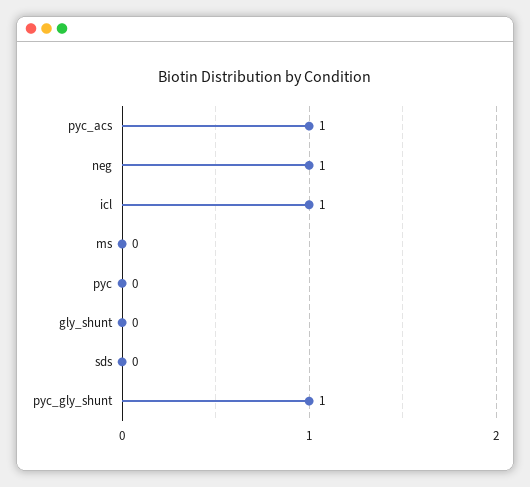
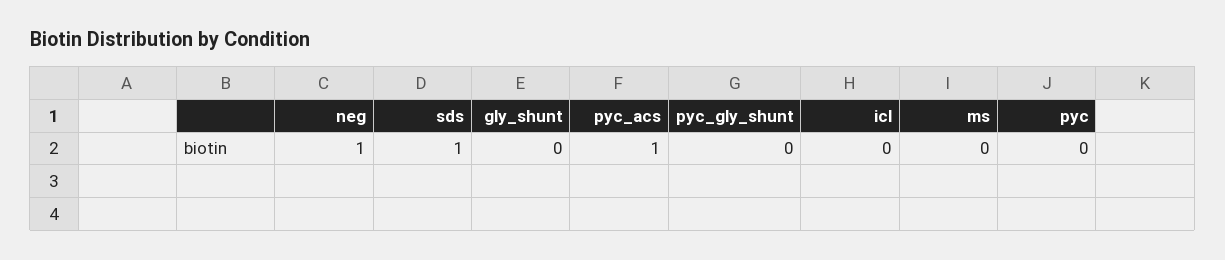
  {
    "pyc_acs": 1,
    "neg": 1,
-   "icl": 1,
+   "icl": 0,
    "ms": 0,
    "pyc": 0,
    "gly_shunt": 0,
-   "sds": 0,
+   "sds": 1,
-   "pyc_gly_shunt": 1
+   "pyc_gly_shunt": 0
  }

